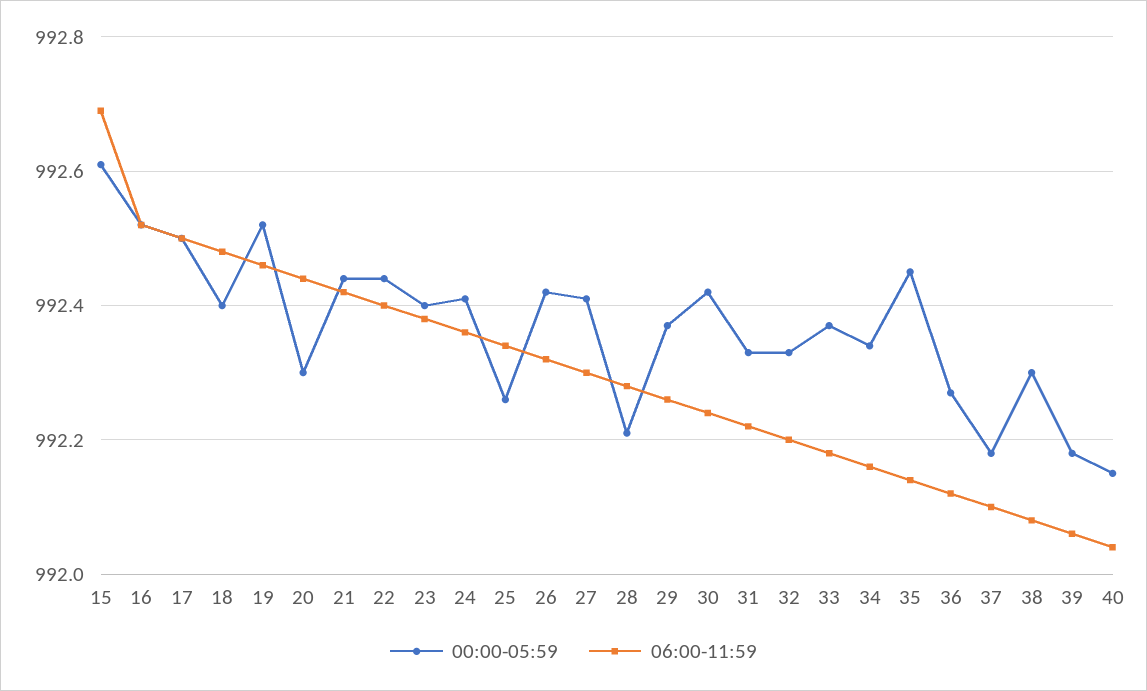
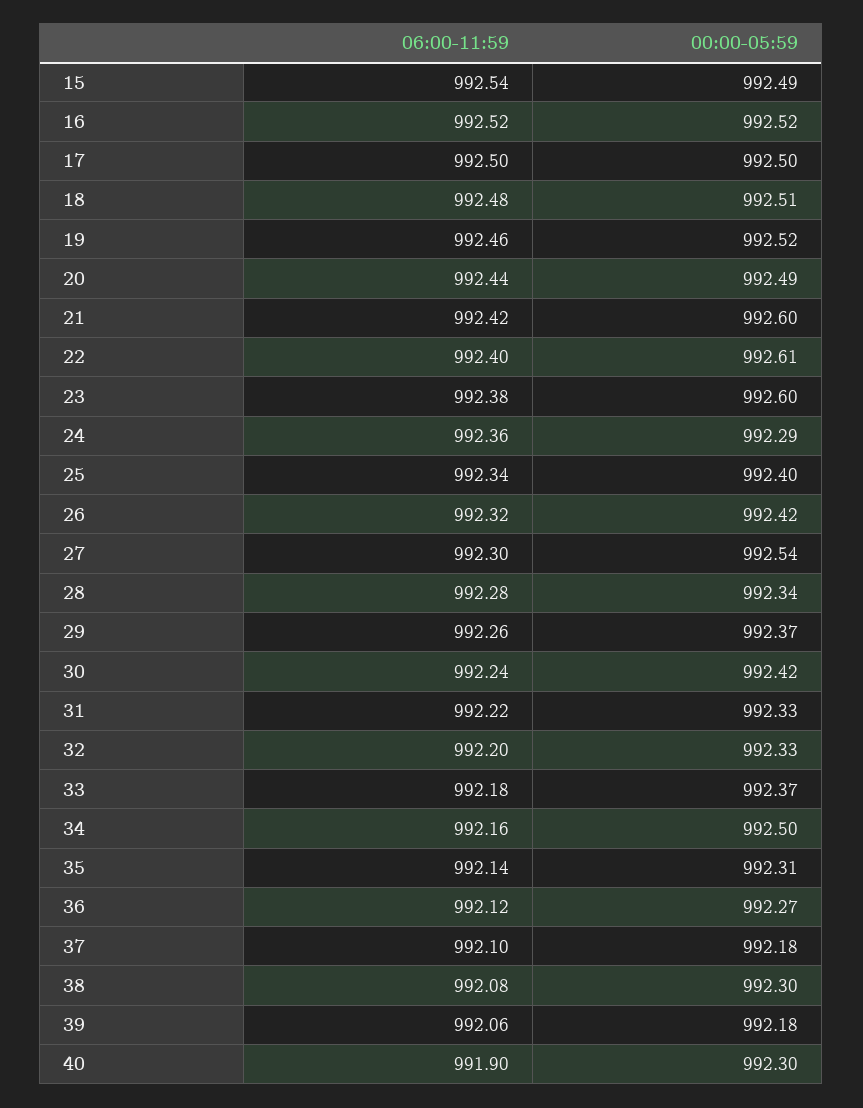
  {
    "00:00-05:59": {
-     "15": 992.6,
+     "15": 992.49,
      "16": 992.52,
      "17": 992.5,
-     "18": 992.4,
+     "18": 992.51,
      "19": 992.52,
-     "20": 992.3,
+     "20": 992.49,
-     "21": 992.45,
+     "21": 992.6,
-     "22": 992.45,
+     "22": 992.61,
-     "23": 992.4,
+     "23": 992.6,
-     "24": 992.4,
+     "24": 992.29,
-     "25": 992.25,
+     "25": 992.4,
      "26": 992.42,
-     "27": 992.4,
+     "27": 992.54,
-     "28": 992.2,
+     "28": 992.34,
      "29": 992.37,
      "30": 992.42,
      "31": 992.33,
      "32": 992.33,
      "33": 992.37,
-     "34": 992.35,
+     "34": 992.5,
-     "35": 992.45,
+     "35": 992.31,
      "36": 992.27,
      "37": 992.18,
      "38": 992.3,
      "39": 992.18,
-     "40": 992.15
+     "40": 992.3
    },
    "06:00-11:59": {
-     "15": 992.7,
+     "15": 992.54,
      "16": 992.52,
      "17": 992.5,
      "18": 992.48,
      "19": 992.46,
      "20": 992.44,
      "21": 992.42,
      "22": 992.4,
      "23": 992.38,
      "24": 992.36,
      "25": 992.34,
      "26": 992.32,
      "27": 992.3,
      "28": 992.28,
      "29": 992.26,
      "30": 992.24,
      "31": 992.22,
      "32": 992.2,
      "33": 992.18,
      "34": 992.16,
      "35": 992.14,
      "36": 992.12,
      "37": 992.1,
      "38": 992.08,
      "39": 992.06,
-     "40": 992.05
+     "40": 991.9
    }
  }

